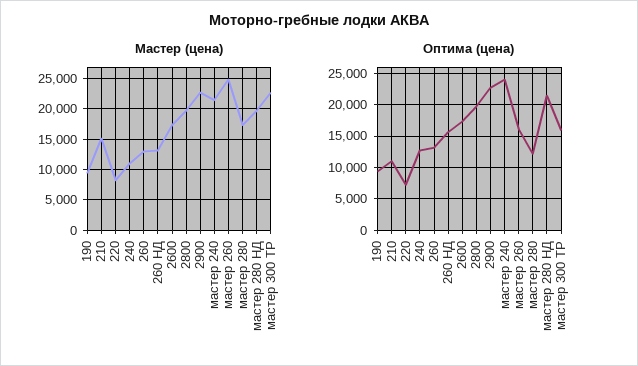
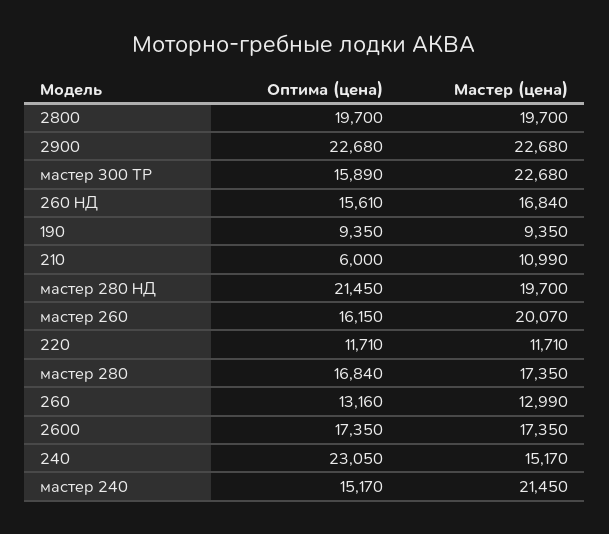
  {
    "Мастер (цена)": {
      "190": 9350,
-     "210": 15000,
+     "210": 10990,
-     "220": 8000,
+     "220": 11710,
-     "240": 11000,
+     "240": 15170,
      "260": 12990,
-     "260 НД": 13000,
+     "260 НД": 16840,
      "2600": 17350,
      "2800": 19700,
      "2900": 22680,
      "мастер 240": 21450,
-     "мастер 260": 25000,
+     "мастер 260": 20070,
      "мастер 280": 17350,
      "мастер 280 НД": 19700,
      "мастер 300 ТР": 22680
    },
    "Оптима (цена)": {
      "190": 9350,
-     "210": 11000,
+     "210": 6000,
-     "220": 7000,
+     "220": 11710,
-     "240": 13000,
+     "240": 23050,
      "260": 13160,
      "260 НД": 15610,
      "2600": 17350,
      "2800": 19700,
      "2900": 22680,
-     "мастер 240": 24000,
+     "мастер 240": 15170,
      "мастер 260": 16150,
-     "мастер 280": 12000,
+     "мастер 280": 16840,
      "мастер 280 НД": 21450,
      "мастер 300 ТР": 15890
    }
  }

